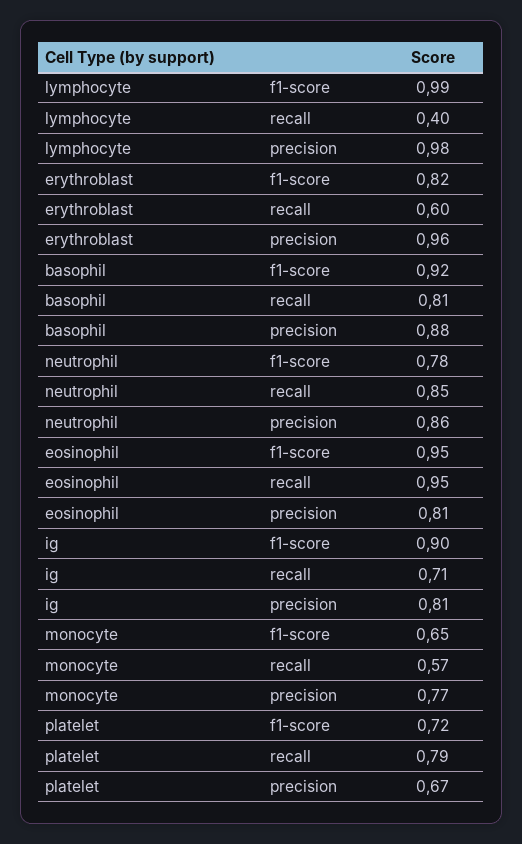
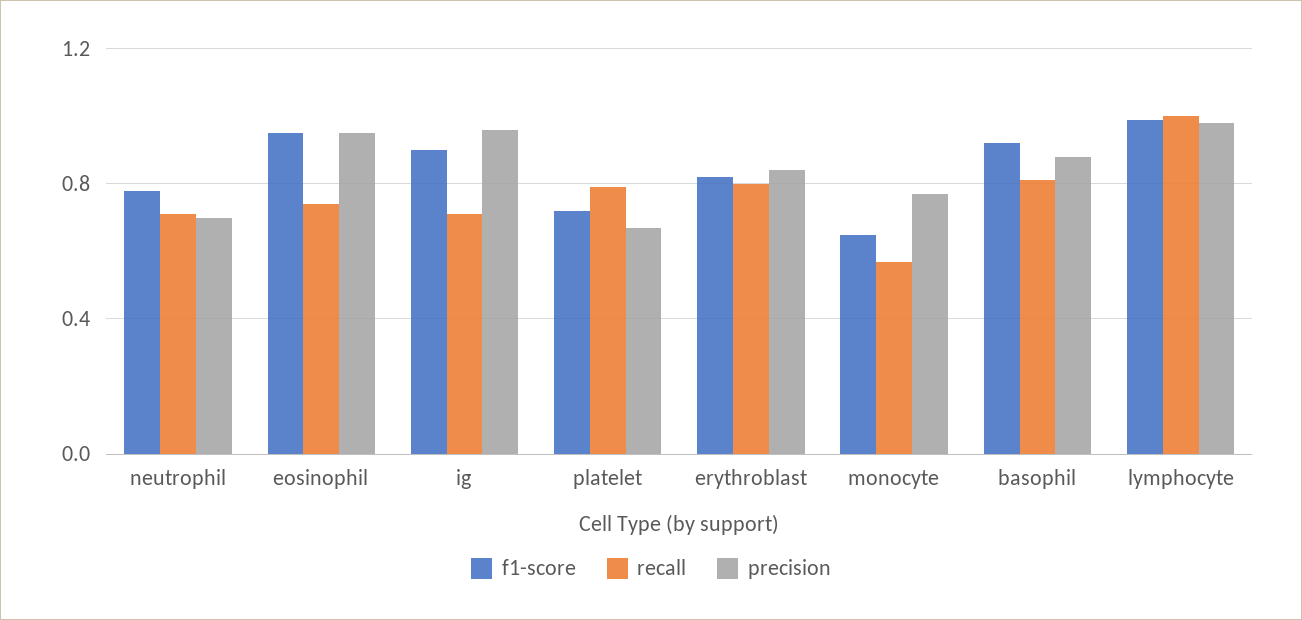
  {
    "f1-score": {
      "lymphocyte": 0.99,
      "erythroblast": 0.82,
      "basophil": 0.92,
      "neutrophil": 0.78,
      "eosinophil": 0.95,
      "ig": 0.9,
      "monocyte": 0.65,
      "platelet": 0.72
    },
    "recall": {
-     "lymphocyte": 0.4,
+     "lymphocyte": 1,
-     "erythroblast": 0.6,
+     "erythroblast": 0.8,
      "basophil": 0.81,
-     "neutrophil": 0.85,
+     "neutrophil": 0.7,
-     "eosinophil": 0.95,
+     "eosinophil": 0.75,
      "ig": 0.71,
      "monocyte": 0.57,
      "platelet": 0.79
    },
    "precision": {
      "lymphocyte": 0.98,
-     "erythroblast": 0.96,
+     "erythroblast": 0.85,
      "basophil": 0.88,
-     "neutrophil": 0.86,
+     "neutrophil": 0.7,
-     "eosinophil": 0.81,
+     "eosinophil": 0.95,
-     "ig": 0.81,
+     "ig": 0.95,
      "monocyte": 0.77,
      "platelet": 0.67
    }
  }

